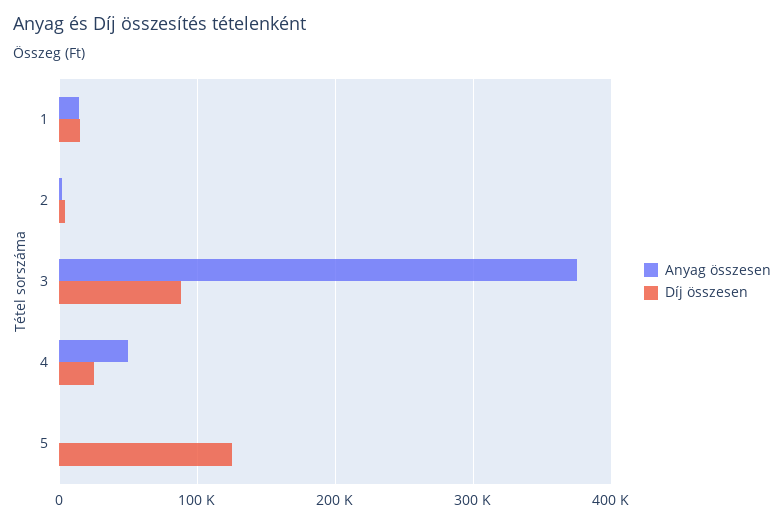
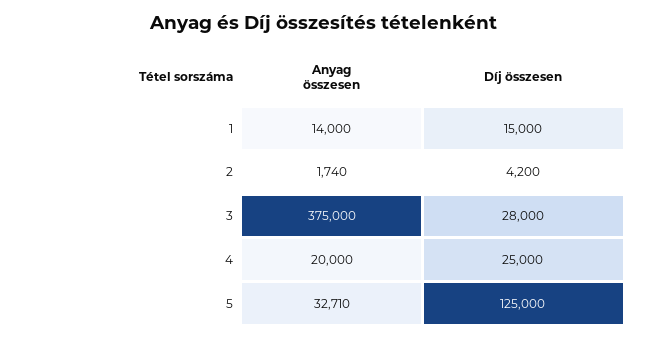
  {
    "Anyag összesen": {
      "1": 14000,
      "2": 1740,
      "3": 375000,
-     "4": 50000,
+     "4": 20000,
-     "5": 0
+     "5": 32710
    },
    "Díj összesen": {
      "1": 15000,
      "2": 4200,
-     "3": 90000,
+     "3": 28000,
      "4": 25000,
      "5": 125000
    }
  }

